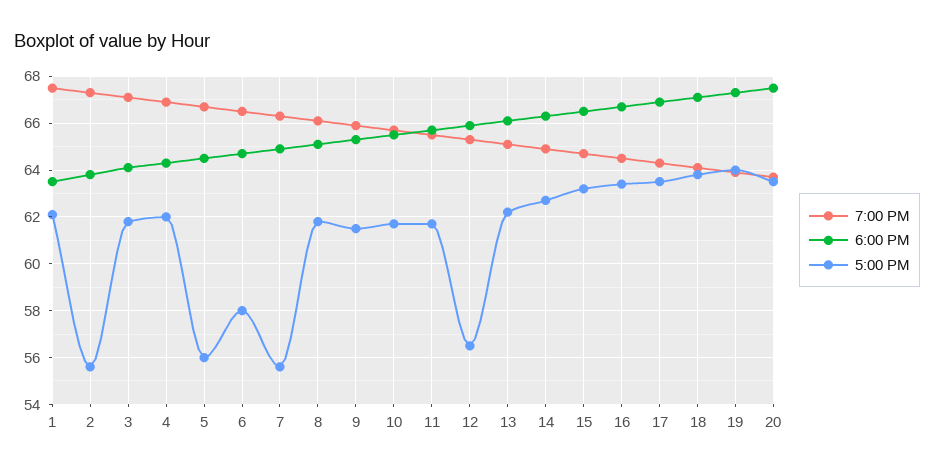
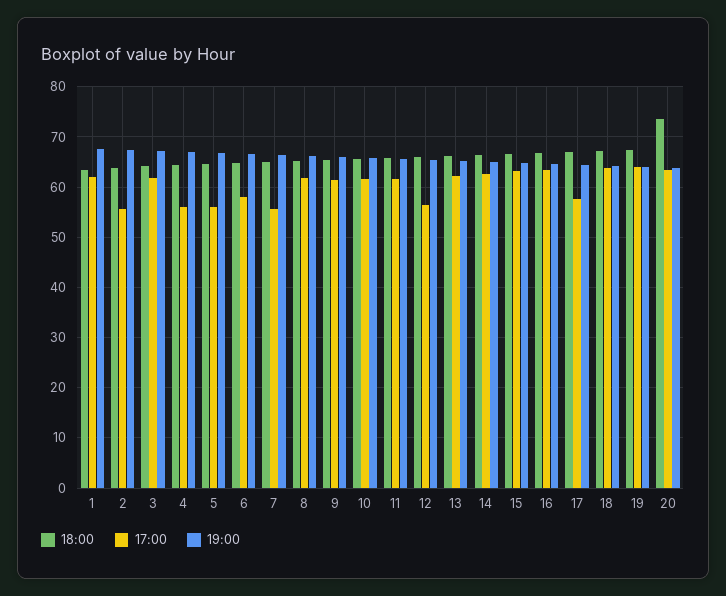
  {
    "7:00 PM": {
      "1": 67.5,
      "2": 67.5,
      "3": 67,
      "4": 67,
      "5": 66.5,
      "6": 66.5,
      "7": 66.5,
      "8": 66,
      "9": 66,
      "10": 65.5,
      "11": 65.5,
      "12": 65.5,
      "13": 65,
      "14": 65,
      "15": 64.5,
      "16": 64.5,
      "17": 64.5,
      "18": 64,
      "19": 64,
      "20": 63.5
    },
    "6:00 PM": {
      "1": 63.5,
      "2": 64,
      "3": 64,
      "4": 64.5,
      "5": 64.5,
      "6": 64.5,
      "7": 65,
      "8": 65,
      "9": 65.5,
      "10": 65.5,
      "11": 65.5,
      "12": 66,
      "13": 66,
      "14": 66.5,
      "15": 66.5,
      "16": 66.5,
      "17": 67,
      "18": 67,
      "19": 67.5,
-     "20": 67.5
+     "20": 74
    },
    "5:00 PM": {
      "1": 62,
      "2": 55.5,
      "3": 62,
-     "4": 62,
+     "4": 56,
      "5": 56,
      "6": 58,
      "7": 55.5,
      "8": 62,
      "9": 61.5,
      "10": 61.5,
      "11": 61.5,
      "12": 56.5,
      "13": 62,
      "14": 62.5,
      "15": 63,
      "16": 63.5,
-     "17": 63.5,
+     "17": 58,
      "18": 64,
      "19": 64,
      "20": 63.5
    }
  }

